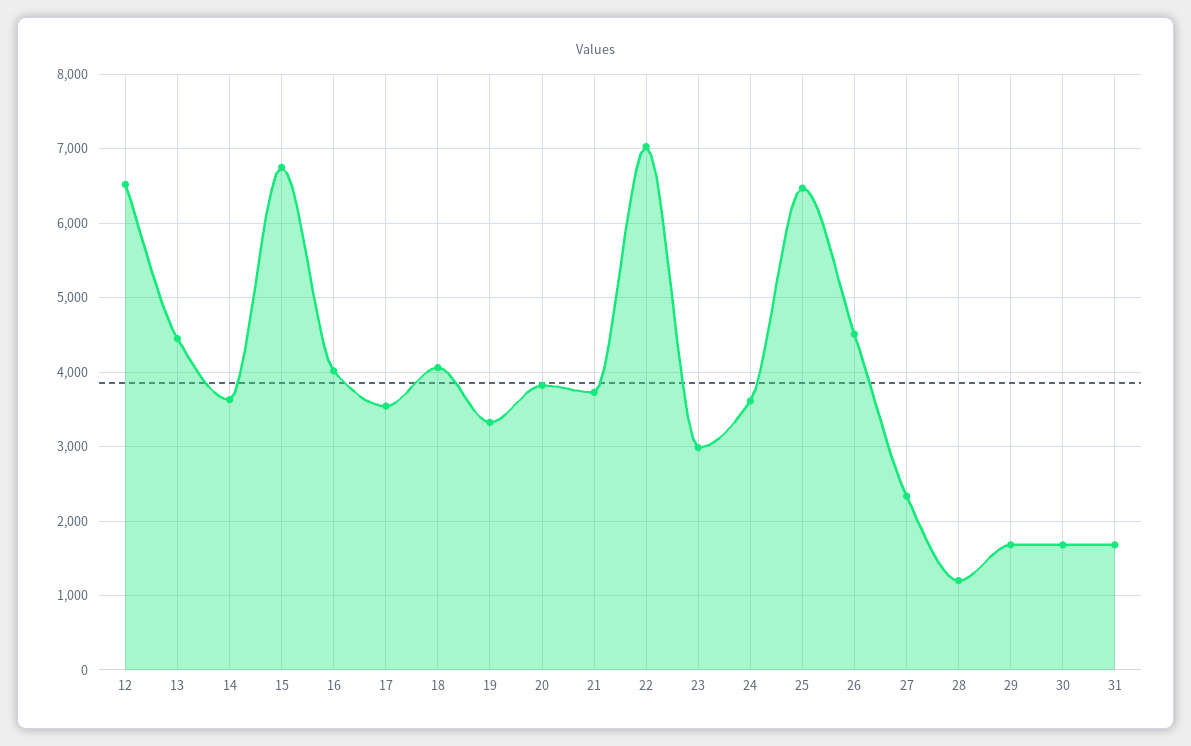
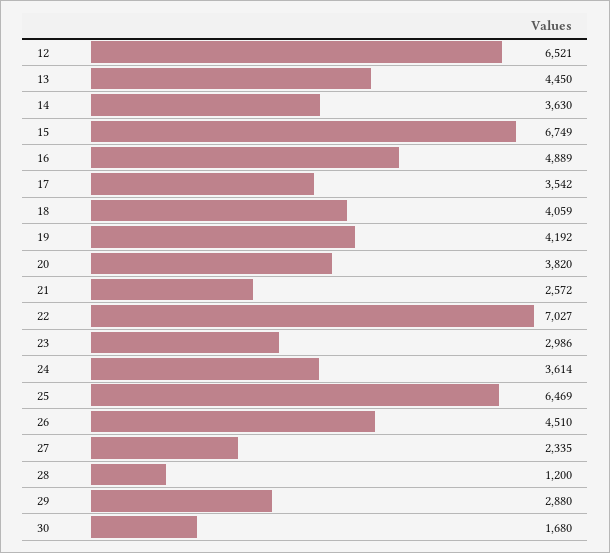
  {
    "12": 6521,
    "13": 4450,
    "14": 3630,
    "15": 6749,
-   "16": 4000,
+   "16": 4889,
    "17": 3542,
    "18": 4059,
-   "19": 3300,
+   "19": 4192,
    "20": 3820,
-   "21": 3700,
+   "21": 2572,
    "22": 7027,
    "23": 2986,
    "24": 3614,
    "25": 6469,
    "26": 4510,
    "27": 2335,
    "28": 1200,
-   "29": 1700,
+   "29": 2880,
-   "30": 1680,
+   "30": 1680
-   "31": 1700
  }

